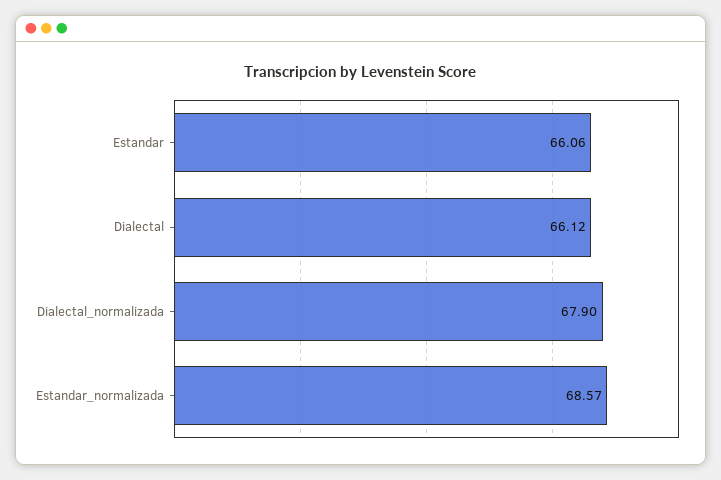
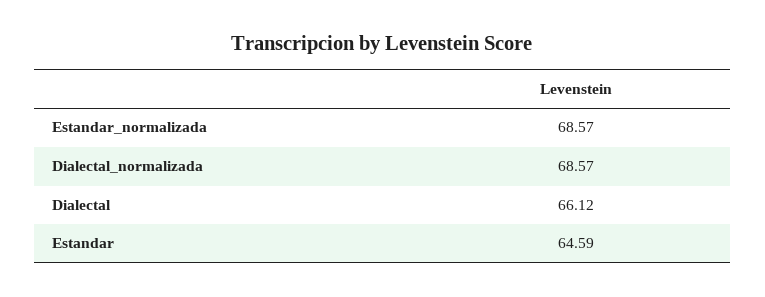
  {
-   "Estandar": 66.06,
+   "Estandar": 64.59,
    "Dialectal": 66.12,
-   "Dialectal_normalizada": 67.9,
+   "Dialectal_normalizada": 68.57,
    "Estandar_normalizada": 68.57
  }

